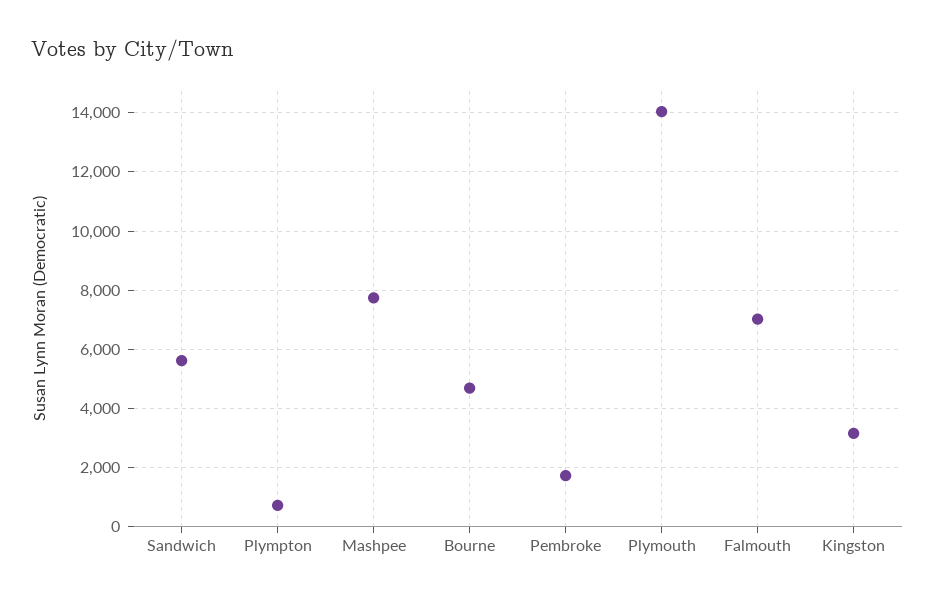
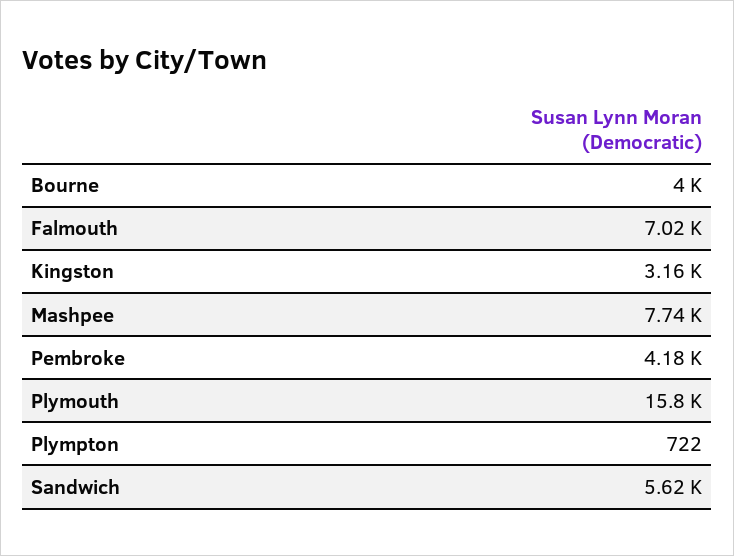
  {
    "Sandwich": 5620,
    "Plympton": 722,
    "Mashpee": 7740,
-   "Bourne": 4750,
+   "Bourne": 4000,
-   "Pembroke": 1750,
+   "Pembroke": 4180,
-   "Plymouth": 14000,
+   "Plymouth": 15800,
    "Falmouth": 7020,
    "Kingston": 3160
  }

